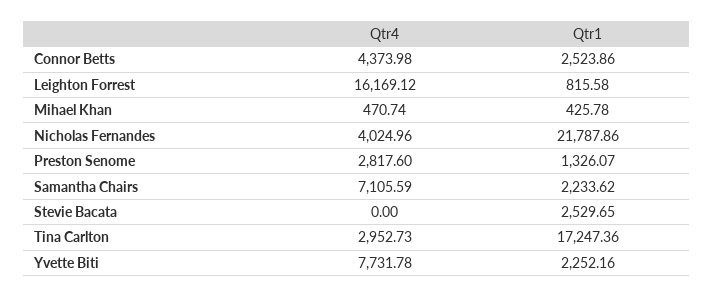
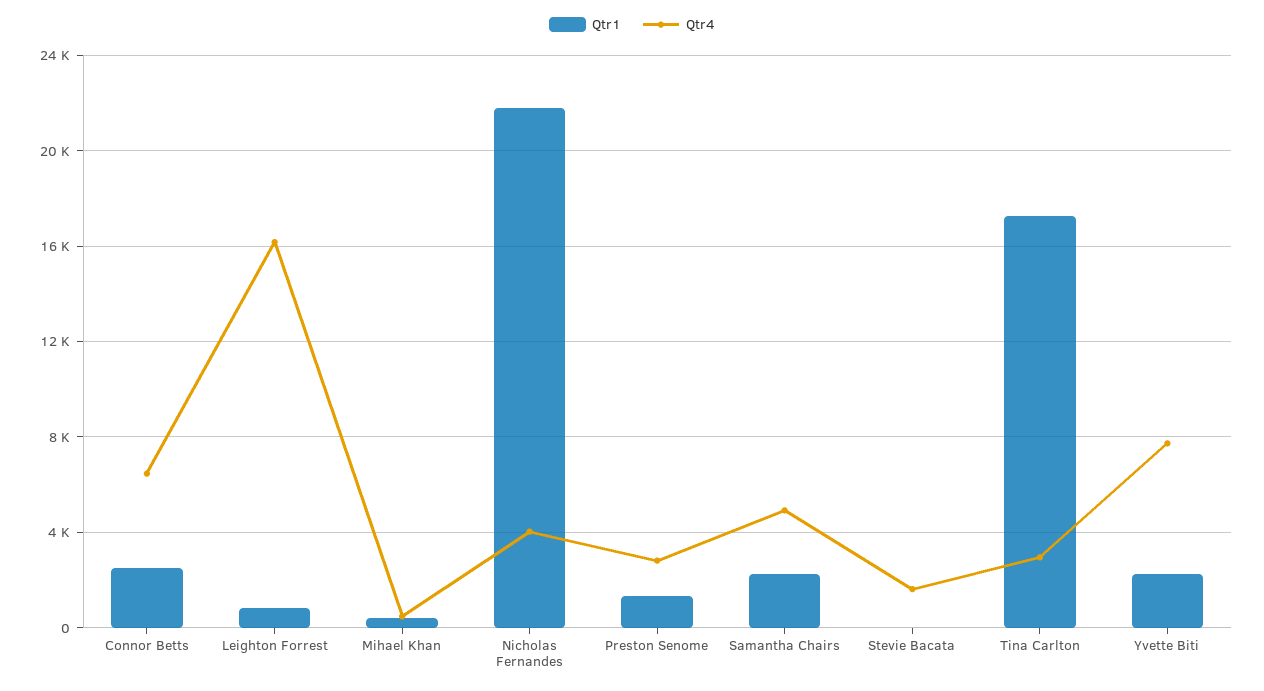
  {
    "Qtr4": {
-     "Connor Betts": 4373.98,
+     "Connor Betts": 6500,
      "Leighton Forrest": 16169.12,
      "Mihael Khan": 470.74,
      "Nicholas Fernandes": 4024.96,
      "Preston Senome": 2817.6,
-     "Samantha Chairs": 7105.59,
+     "Samantha Chairs": 5000,
-     "Stevie Bacata": 0,
+     "Stevie Bacata": 1500,
      "Tina Carlton": 2952.73,
      "Yvette Biti": 7731.78
    },
    "Qtr1": {
      "Connor Betts": 2523.86,
      "Leighton Forrest": 815.58,
      "Mihael Khan": 425.78,
      "Nicholas Fernandes": 21787.86,
      "Preston Senome": 1326.07,
      "Samantha Chairs": 2233.62,
-     "Stevie Bacata": 2529.65,
+     "Stevie Bacata": 0,
      "Tina Carlton": 17247.36,
      "Yvette Biti": 2252.16
    }
  }

